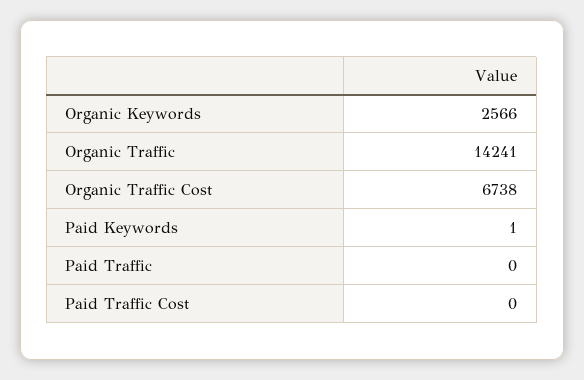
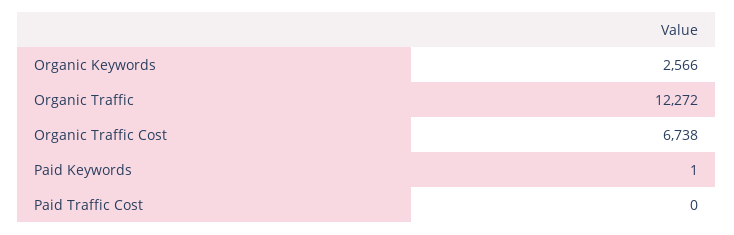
  {
    "Organic Keywords": 2566,
-   "Organic Traffic": 14241,
+   "Organic Traffic": 12272,
    "Organic Traffic Cost": 6738,
    "Paid Keywords": 1,
-   "Paid Traffic": 0,
    "Paid Traffic Cost": 0
  }

